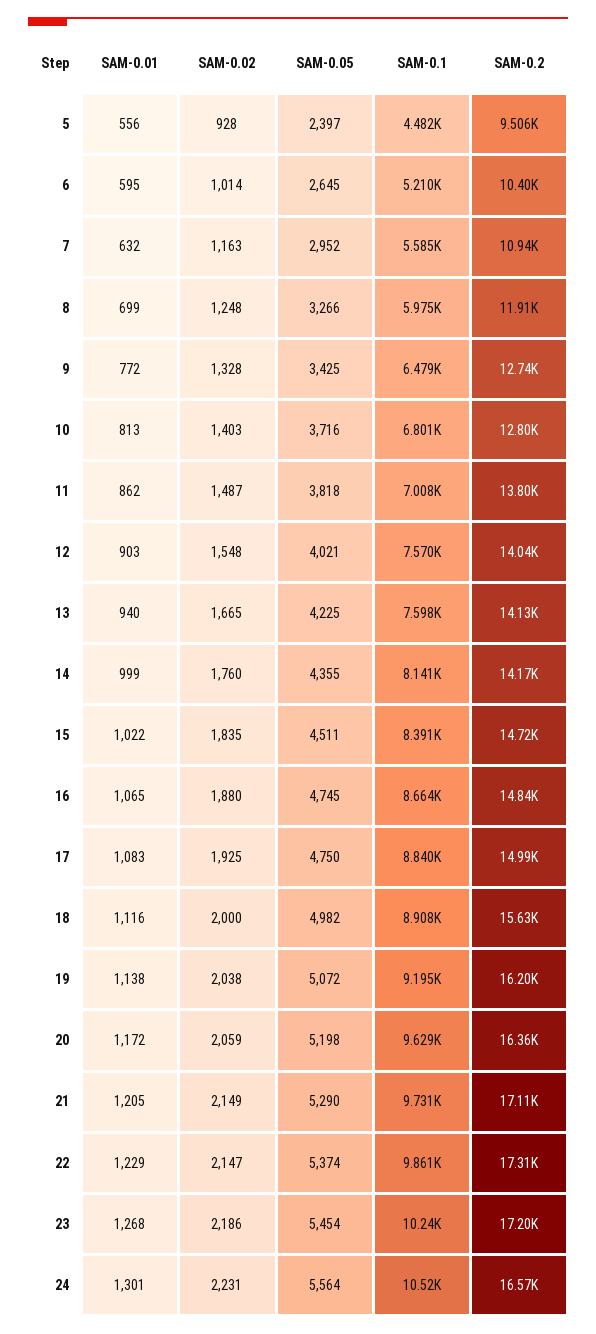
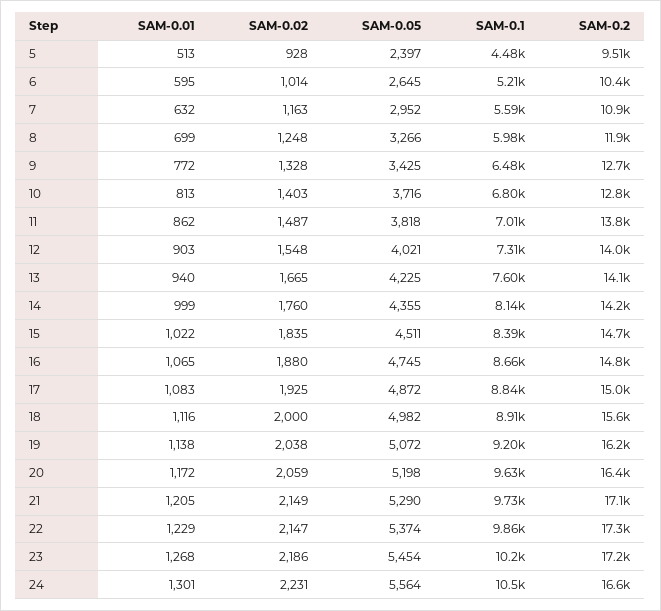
  {
    "SAM-0.01": {
-     "5": 556,
+     "5": 513,
      "6": 595,
      "7": 632,
      "8": 699,
      "9": 772,
      "10": 813,
      "11": 862,
      "12": 903,
      "13": 940,
      "14": 999,
      "15": 1022,
      "16": 1065,
      "17": 1083,
      "18": 1116,
      "19": 1138,
      "20": 1172,
      "21": 1205,
      "22": 1229,
      "23": 1268,
      "24": 1301
    },
    "SAM-0.02": {
      "5": 928,
      "6": 1014,
      "7": 1163,
      "8": 1248,
      "9": 1328,
      "10": 1403,
      "11": 1487,
      "12": 1548,
      "13": 1665,
      "14": 1760,
      "15": 1835,
      "16": 1880,
      "17": 1925,
      "18": 2000,
      "19": 2038,
      "20": 2059,
      "21": 2149,
      "22": 2147,
      "23": 2186,
      "24": 2231
    },
    "SAM-0.05": {
      "5": 2397,
      "6": 2645,
      "7": 2952,
      "8": 3266,
      "9": 3425,
      "10": 3716,
      "11": 3818,
      "12": 4021,
      "13": 4225,
      "14": 4355,
      "15": 4511,
      "16": 4745,
-     "17": 4750,
+     "17": 4872,
      "18": 4982,
      "19": 5072,
      "20": 5198,
      "21": 5290,
      "22": 5374,
      "23": 5454,
      "24": 5564
    },
    "SAM-0.1": {
      "5": 4482,
      "6": 5210,
      "7": 5585,
      "8": 5975,
      "9": 6479,
      "10": 6801,
      "11": 7008,
-     "12": 7570,
+     "12": 7310,
      "13": 7598,
      "14": 8141,
      "15": 8391,
      "16": 8664,
      "17": 8840,
      "18": 8908,
      "19": 9195,
      "20": 9629,
      "21": 9731,
      "22": 9861,
      "23": 10240,
      "24": 10520
    },
    "SAM-0.2": {
      "5": 9506,
      "6": 10400,
      "7": 10940,
      "8": 11910,
      "9": 12740,
      "10": 12800,
      "11": 13800,
      "12": 14040,
      "13": 14130,
      "14": 14170,
      "15": 14720,
      "16": 14840,
      "17": 14990,
      "18": 15630,
      "19": 16200,
      "20": 16360,
      "21": 17110,
      "22": 17310,
      "23": 17200,
      "24": 16570
    }
  }

